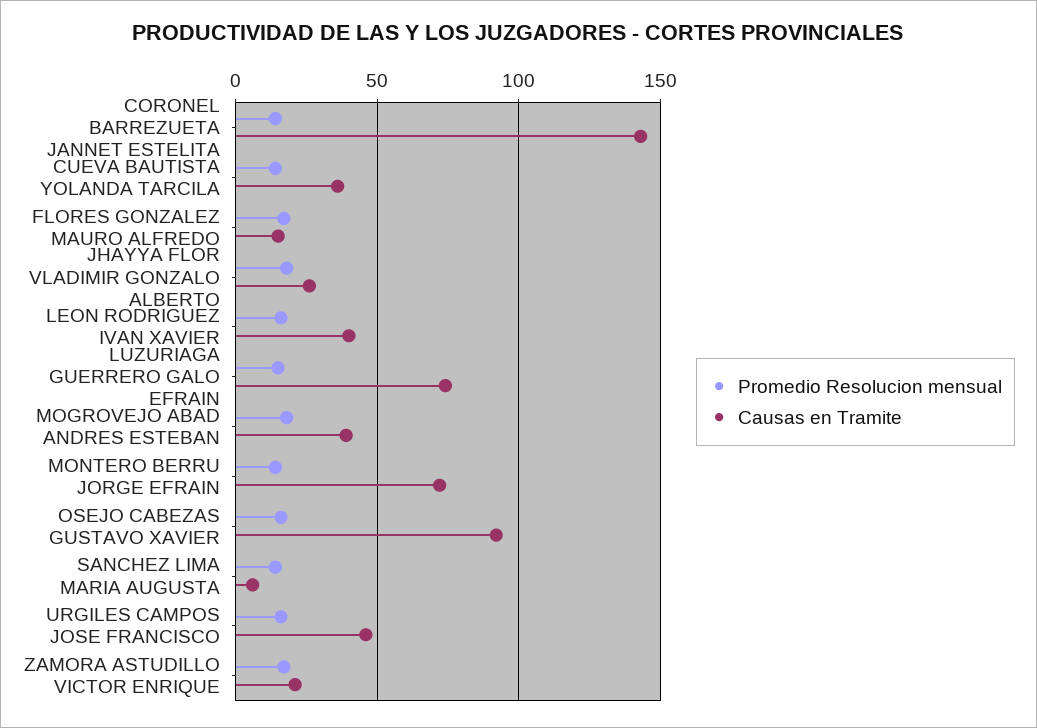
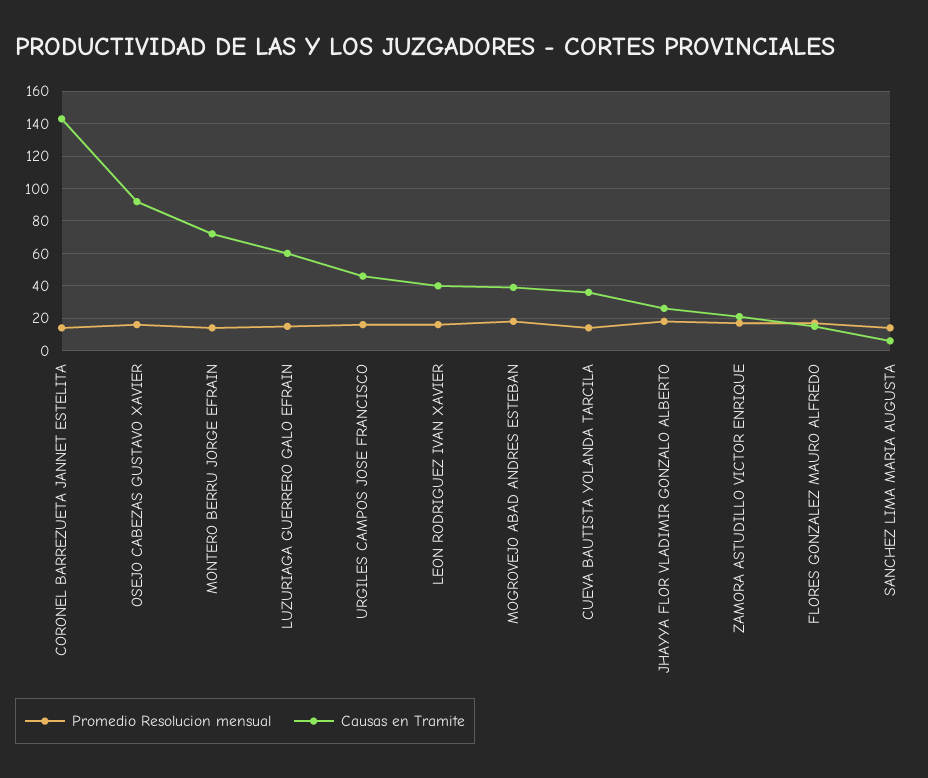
  {
    "Promedio Resolucion mensual": {
      "CORONEL BARREZUETA JANNET ESTELITA": 15,
      "CUEVA BAUTISTA YOLANDA TARCILA": 15,
      "FLORES GONZALEZ MAURO ALFREDO": 15,
      "JHAYYA FLOR VLADIMIR GONZALO ALBERTO": 20,
      "LEON RODRIGUEZ IVAN XAVIER": 15,
      "LUZURIAGA GUERRERO GALO EFRAIN": 15,
      "MOGROVEJO ABAD ANDRES ESTEBAN": 20,
      "MONTERO BERRU JORGE EFRAIN": 15,
      "OSEJO CABEZAS GUSTAVO XAVIER": 15,
      "SANCHEZ LIMA MARIA AUGUSTA": 15,
      "URGILES CAMPOS JOSE FRANCISCO": 15,
      "ZAMORA ASTUDILLO VICTOR ENRIQUE": 15
    },
    "Causas en Tramite": {
      "CORONEL BARREZUETA JANNET ESTELITA": 145,
      "CUEVA BAUTISTA YOLANDA TARCILA": 35,
      "FLORES GONZALEZ MAURO ALFREDO": 15,
      "JHAYYA FLOR VLADIMIR GONZALO ALBERTO": 25,
      "LEON RODRIGUEZ IVAN XAVIER": 40,
-     "LUZURIAGA GUERRERO GALO EFRAIN": 75,
+     "LUZURIAGA GUERRERO GALO EFRAIN": 60,
      "MOGROVEJO ABAD ANDRES ESTEBAN": 40,
      "MONTERO BERRU JORGE EFRAIN": 70,
      "OSEJO CABEZAS GUSTAVO XAVIER": 90,
      "SANCHEZ LIMA MARIA AUGUSTA": 5,
      "URGILES CAMPOS JOSE FRANCISCO": 45,
      "ZAMORA ASTUDILLO VICTOR ENRIQUE": 20
    }
  }

